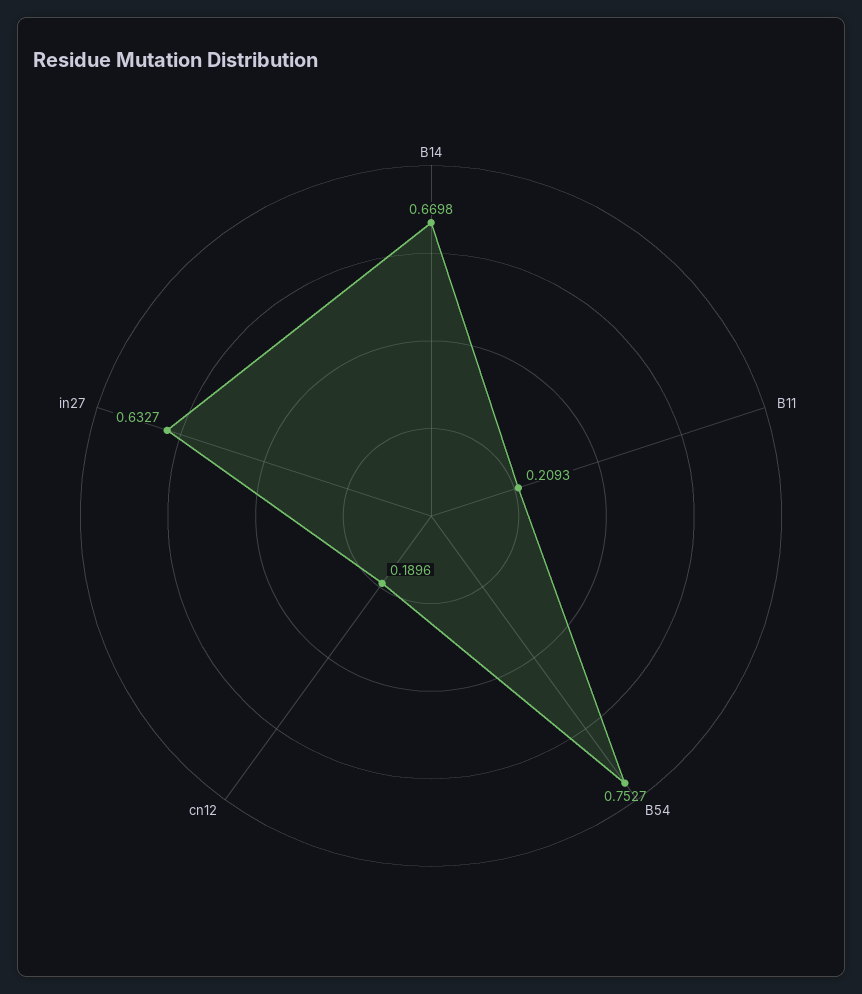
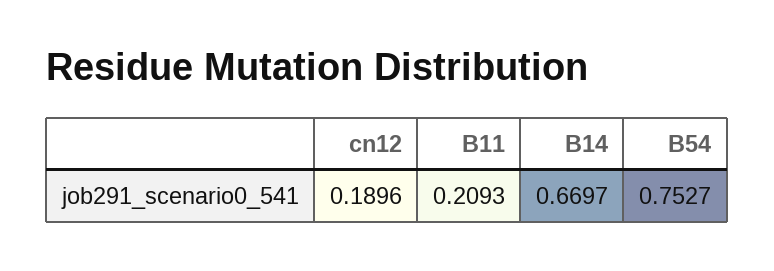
  {
-   "B14": 0.6698,
+   "B14": 0.6697,
    "B11": 0.2093,
    "B54": 0.7527,
-   "cn12": 0.1896,
+   "cn12": 0.1896
-   "in27": 0.6327
  }

